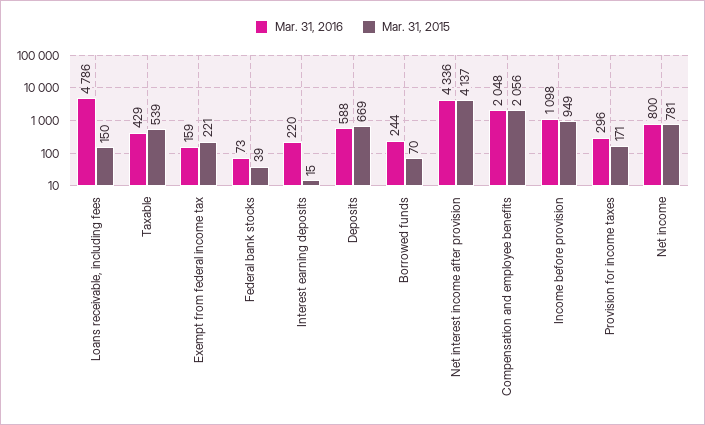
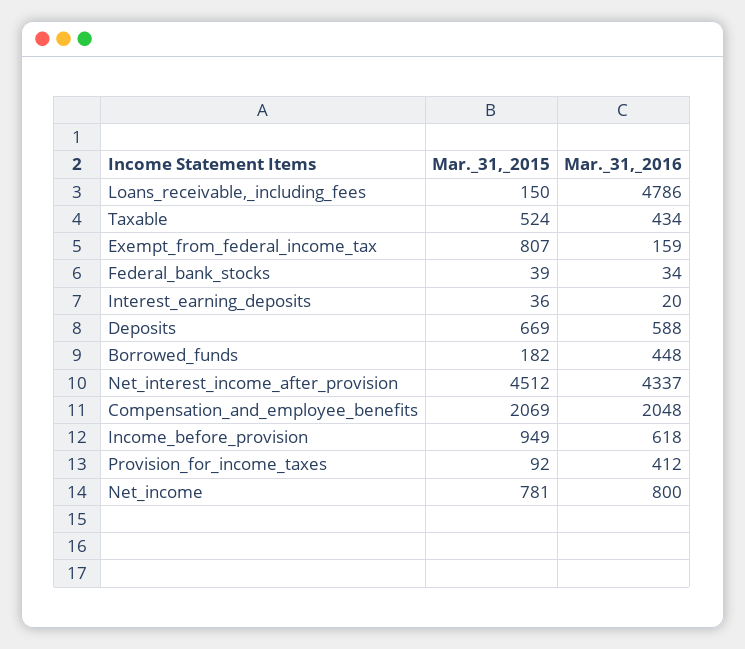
  {
    "Mar. 31, 2016": {
      "Loans receivable, including fees": 4786,
-     "Taxable": 429,
+     "Taxable": 434,
      "Exempt from federal income tax": 159,
-     "Federal bank stocks": 73,
+     "Federal bank stocks": 34,
-     "Interest earning deposits": 220,
+     "Interest earning deposits": 20,
      "Deposits": 588,
-     "Borrowed funds": 244,
+     "Borrowed funds": 448,
-     "Net interest income after provision": 4336,
+     "Net interest income after provision": 4337,
      "Compensation and employee benefits": 2048,
-     "Income before provision": 1098,
+     "Income before provision": 618,
-     "Provision for income taxes": 296,
+     "Provision for income taxes": 412,
      "Net income": 800
    },
    "Mar. 31, 2015": {
      "Loans receivable, including fees": 150,
-     "Taxable": 539,
+     "Taxable": 524,
-     "Exempt from federal income tax": 221,
+     "Exempt from federal income tax": 807,
      "Federal bank stocks": 39,
-     "Interest earning deposits": 15,
+     "Interest earning deposits": 36,
      "Deposits": 669,
-     "Borrowed funds": 70,
+     "Borrowed funds": 182,
-     "Net interest income after provision": 4137,
+     "Net interest income after provision": 4512,
-     "Compensation and employee benefits": 2056,
+     "Compensation and employee benefits": 2069,
      "Income before provision": 949,
-     "Provision for income taxes": 171,
+     "Provision for income taxes": 92,
      "Net income": 781
    }
  }

